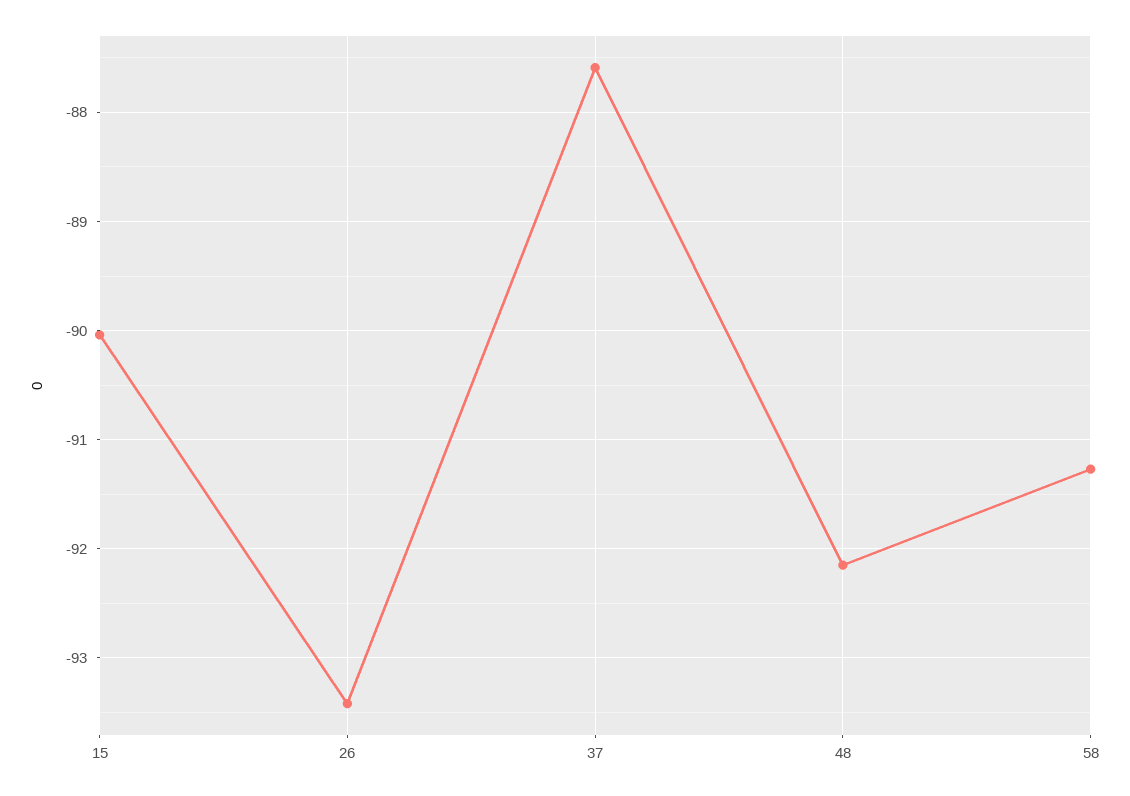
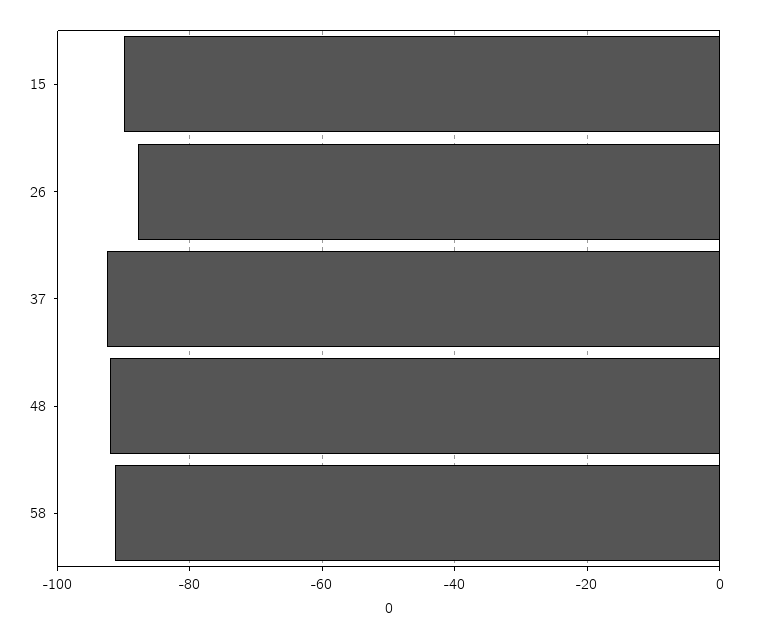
  {
    "15": -90,
-   "26": -93.4,
+   "26": -88,
-   "37": -87.6,
+   "37": -92,
    "48": -92.2,
    "58": -91.3
  }

